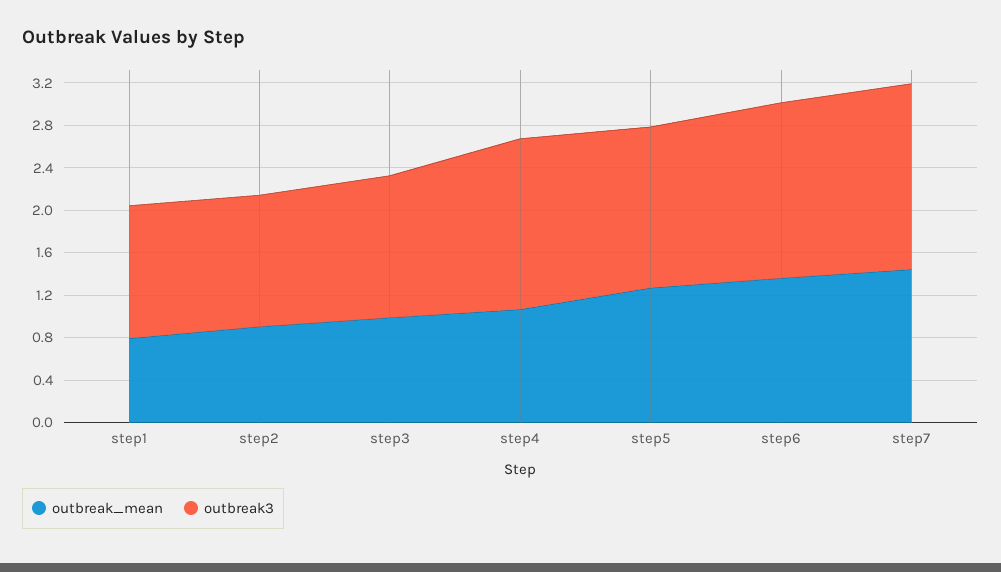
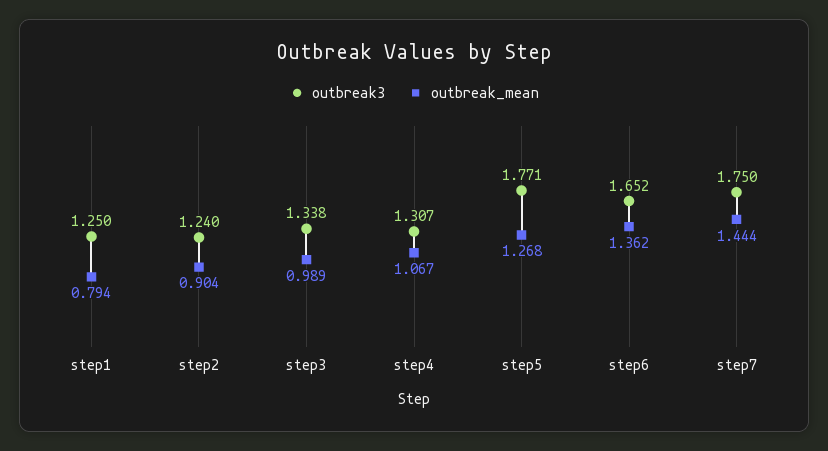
  {
    "outbreak_mean": {
      "step1": 0.794,
      "step2": 0.904,
      "step3": 0.989,
      "step4": 1.067,
      "step5": 1.268,
      "step6": 1.362,
      "step7": 1.444
    },
    "outbreak3": {
      "step1": 1.25,
      "step2": 1.24,
      "step3": 1.338,
-     "step4": 1.6,
+     "step4": 1.307,
-     "step5": 1.5,
+     "step5": 1.771,
      "step6": 1.652,
      "step7": 1.75
    }
  }

